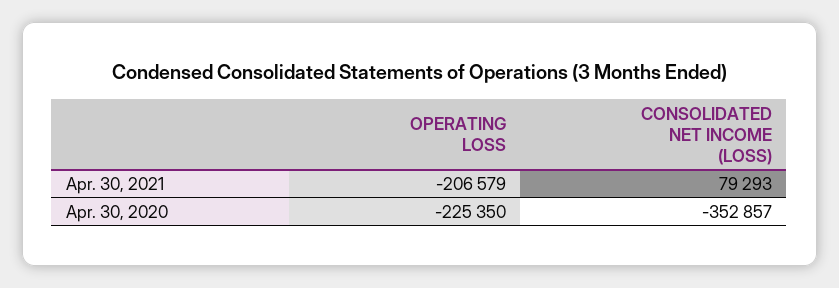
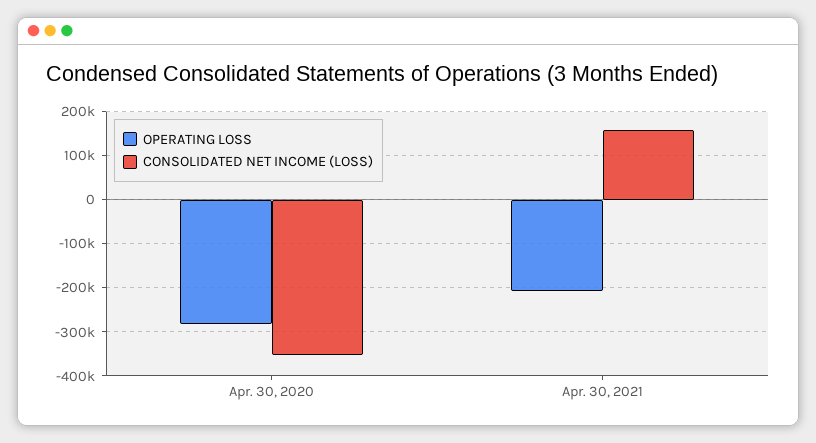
  {
    "OPERATING LOSS": {
      "Apr. 30, 2021": -206579,
-     "Apr. 30, 2020": -225350
+     "Apr. 30, 2020": -280000
    },
    "CONSOLIDATED NET INCOME (LOSS)": {
-     "Apr. 30, 2021": 79293,
+     "Apr. 30, 2021": 160000,
      "Apr. 30, 2020": -352857
    }
  }

